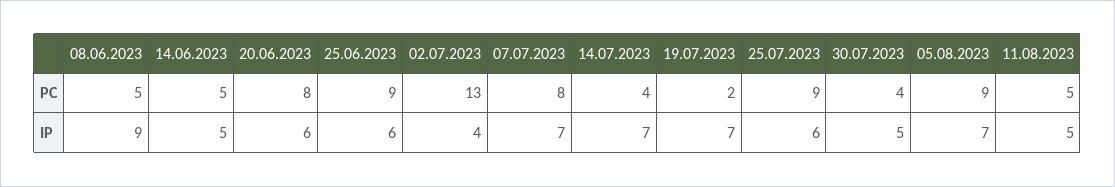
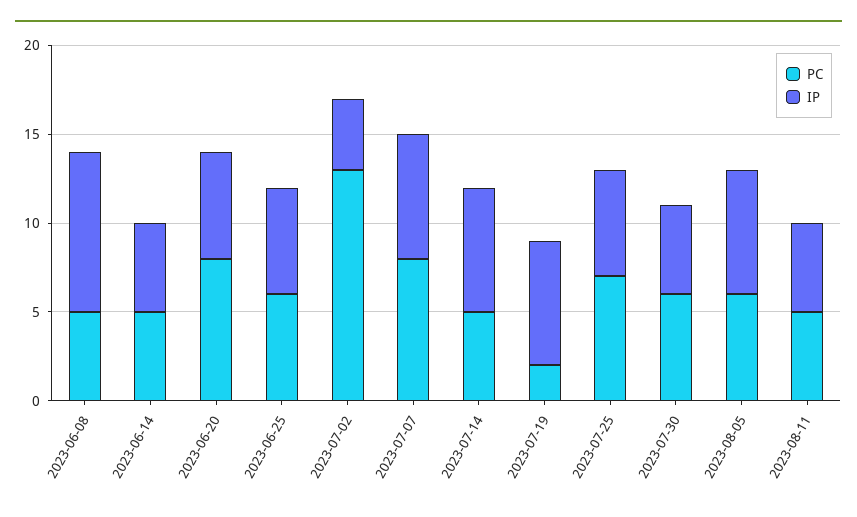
  {
    "PC": {
      "08.06.2023": 5,
      "14.06.2023": 5,
      "20.06.2023": 8,
-     "25.06.2023": 9,
+     "25.06.2023": 6,
      "02.07.2023": 13,
      "07.07.2023": 8,
-     "14.07.2023": 4,
+     "14.07.2023": 5,
      "19.07.2023": 2,
-     "25.07.2023": 9,
+     "25.07.2023": 7,
-     "30.07.2023": 4,
+     "30.07.2023": 6,
-     "05.08.2023": 9,
+     "05.08.2023": 6,
      "11.08.2023": 5
    },
    "IP": {
      "08.06.2023": 9,
      "14.06.2023": 5,
      "20.06.2023": 6,
      "25.06.2023": 6,
      "02.07.2023": 4,
      "07.07.2023": 7,
      "14.07.2023": 7,
      "19.07.2023": 7,
      "25.07.2023": 6,
      "30.07.2023": 5,
      "05.08.2023": 7,
      "11.08.2023": 5
    }
  }

